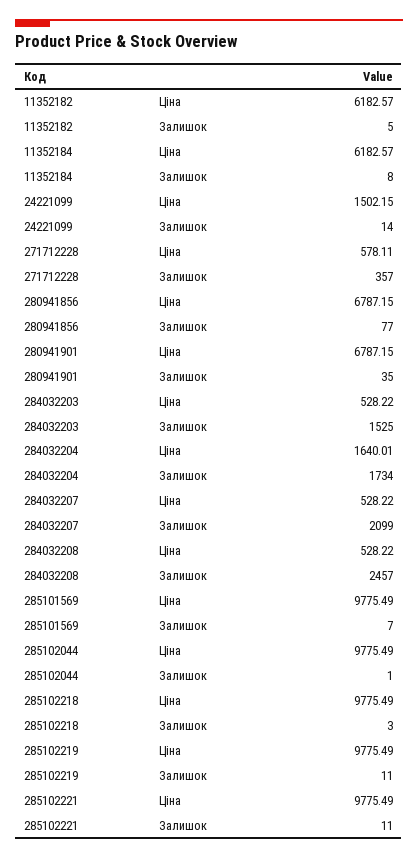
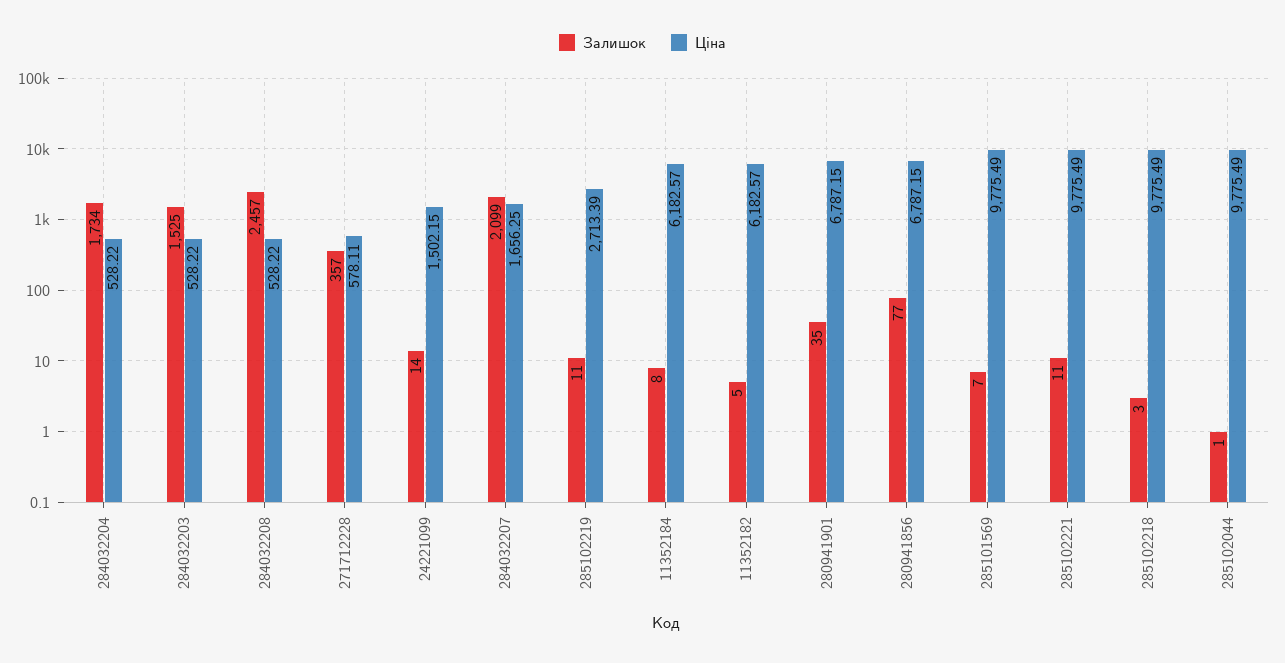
  {
    "Ціна": {
      "11352182": 6182.57,
      "11352184": 6182.57,
      "24221099": 1502.15,
      "271712228": 578.11,
      "280941856": 6787.15,
      "280941901": 6787.15,
      "284032203": 528.22,
-     "284032204": 1640.01,
+     "284032204": 528.22,
-     "284032207": 528.22,
+     "284032207": 1656.25,
      "284032208": 528.22,
      "285101569": 9775.49,
      "285102044": 9775.49,
      "285102218": 9775.49,
-     "285102219": 9775.49,
+     "285102219": 2713.39,
      "285102221": 9775.49
    },
    "Залишок": {
      "11352182": 5,
      "11352184": 8,
      "24221099": 14,
      "271712228": 357,
      "280941856": 77,
      "280941901": 35,
      "284032203": 1525,
      "284032204": 1734,
      "284032207": 2099,
      "284032208": 2457,
      "285101569": 7,
      "285102044": 1,
      "285102218": 3,
      "285102219": 11,
      "285102221": 11
    }
  }

